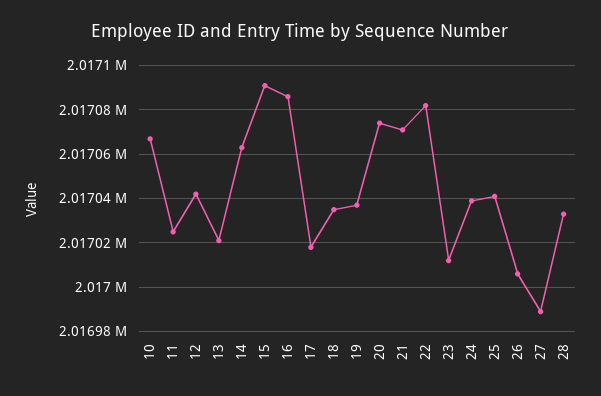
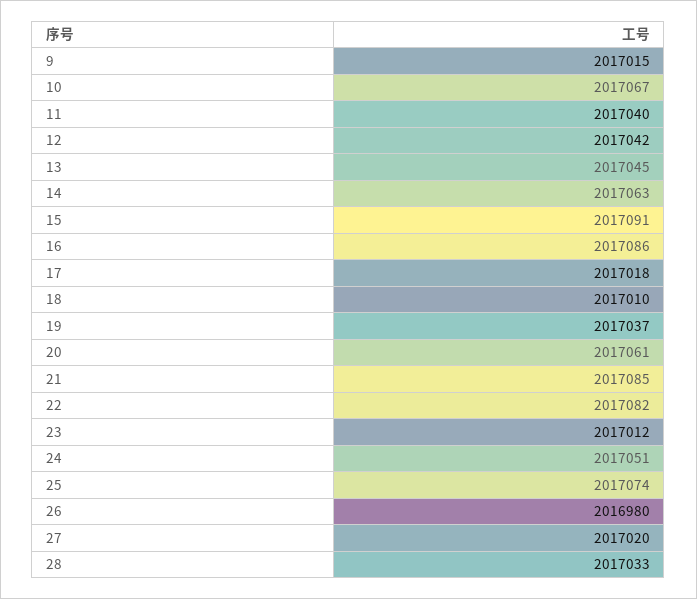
  {
    "10": 2017067,
-   "11": 2017025,
+   "11": 2017040,
    "12": 2017042,
-   "13": 2017020,
+   "13": 2017045,
    "14": 2017063,
    "15": 2017091,
    "16": 2017086,
    "17": 2017018,
-   "18": 2017035,
+   "18": 2017010,
    "19": 2017037,
-   "20": 2017075,
+   "20": 2017061,
-   "21": 2017070,
+   "21": 2017085,
    "22": 2017082,
    "23": 2017012,
-   "24": 2017040,
+   "24": 2017051,
-   "25": 2017040,
+   "25": 2017074,
-   "26": 2017005,
+   "26": 2016980,
-   "27": 2016990,
+   "27": 2017020,
-   "28": 2017033
+   "28": 2017033,
+   "9": 2017015
  }

